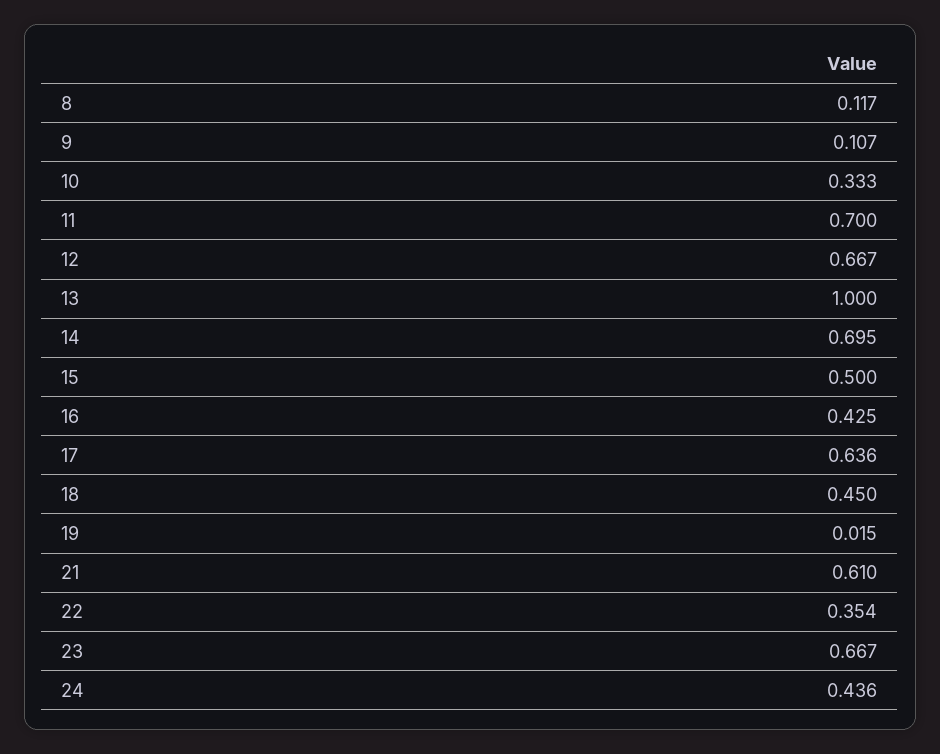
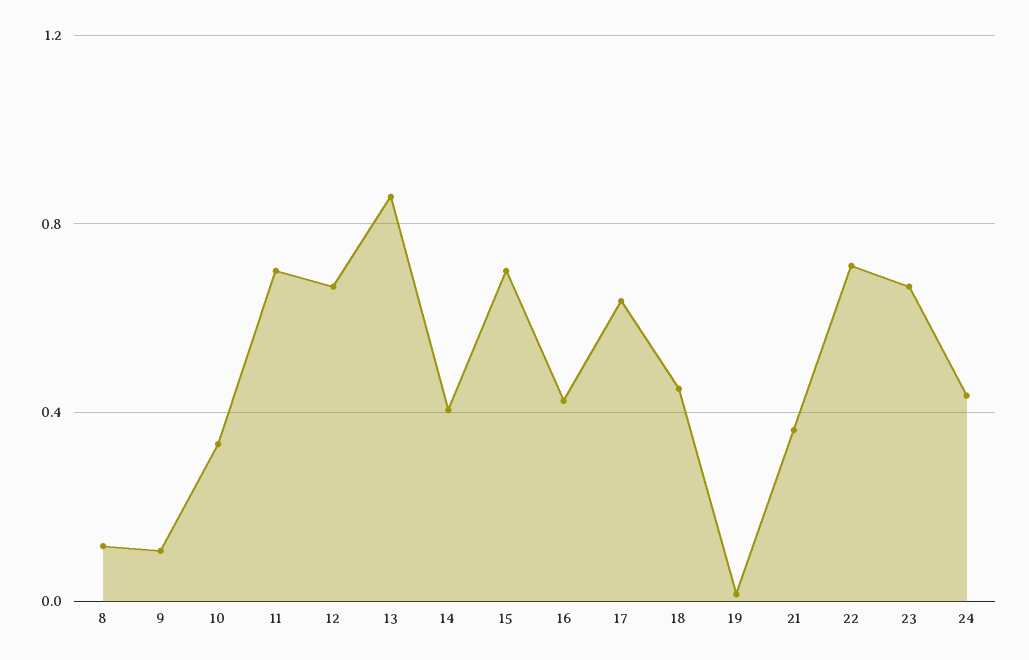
  {
    "8": 0.117,
    "9": 0.107,
    "10": 0.333,
    "11": 0.7,
    "12": 0.667,
-   "13": 1,
+   "13": 0.85,
-   "14": 0.695,
+   "14": 0.4,
-   "15": 0.5,
+   "15": 0.7,
    "16": 0.425,
    "17": 0.636,
    "18": 0.45,
    "19": 0.015,
-   "21": 0.61,
+   "21": 0.35,
-   "22": 0.354,
+   "22": 0.7,
    "23": 0.667,
    "24": 0.436
  }

